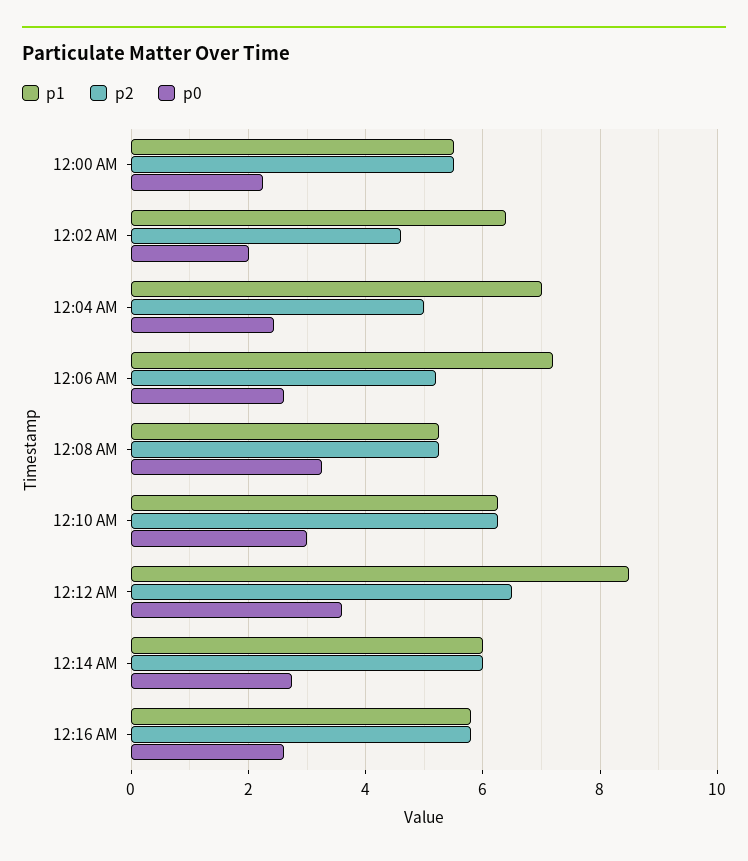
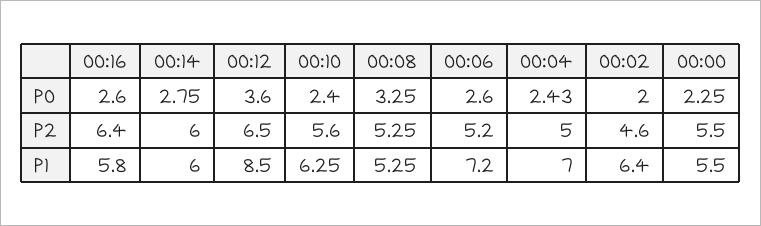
  {
    "p1": {
      "12:00 AM": 5.5,
      "12:02 AM": 6.4,
      "12:04 AM": 7,
      "12:06 AM": 7.2,
      "12:08 AM": 5.25,
      "12:10 AM": 6.25,
      "12:12 AM": 8.5,
      "12:14 AM": 6,
      "12:16 AM": 5.8
    },
    "p2": {
      "12:00 AM": 5.5,
      "12:02 AM": 4.6,
      "12:04 AM": 5,
      "12:06 AM": 5.2,
      "12:08 AM": 5.25,
-     "12:10 AM": 6.2,
+     "12:10 AM": 5.6,
      "12:12 AM": 6.5,
      "12:14 AM": 6,
-     "12:16 AM": 5.8
+     "12:16 AM": 6.4
    },
    "p0": {
      "12:00 AM": 2.25,
      "12:02 AM": 2,
      "12:04 AM": 2.43,
      "12:06 AM": 2.6,
      "12:08 AM": 3.25,
-     "12:10 AM": 3,
+     "12:10 AM": 2.4,
      "12:12 AM": 3.6,
      "12:14 AM": 2.75,
      "12:16 AM": 2.6
    }
  }

